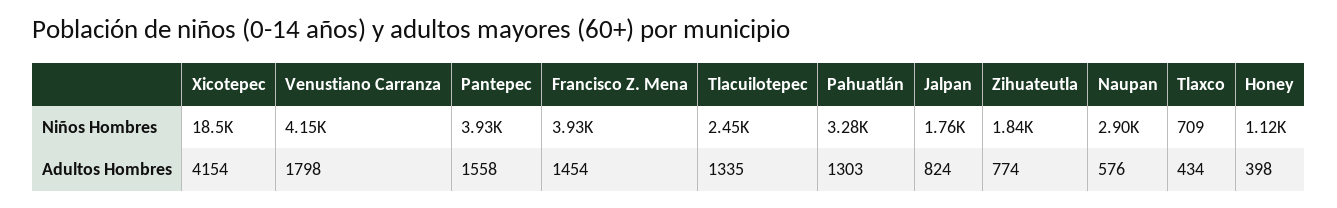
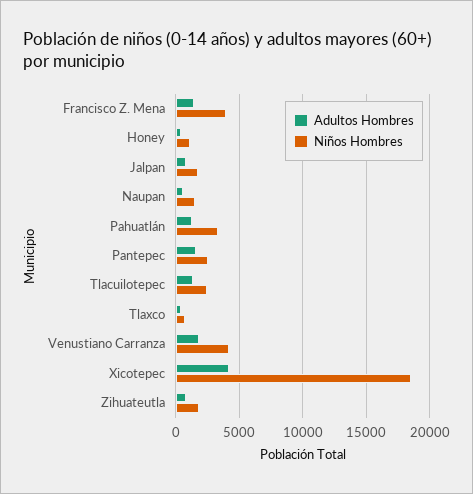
  {
    "Niños Hombres": {
      "Xicotepec": 18500,
      "Venustiano Carranza": 4150,
-     "Pantepec": 3930,
+     "Pantepec": 2500,
      "Francisco Z. Mena": 3930,
      "Tlacuilotepec": 2450,
      "Pahuatlán": 3280,
      "Jalpan": 1760,
      "Zihuateutla": 1840,
-     "Naupan": 2900,
+     "Naupan": 1500,
      "Tlaxco": 709,
      "Honey": 1120
    },
    "Adultos Hombres": {
      "Xicotepec": 4154,
      "Venustiano Carranza": 1798,
      "Pantepec": 1558,
      "Francisco Z. Mena": 1454,
      "Tlacuilotepec": 1335,
      "Pahuatlán": 1303,
      "Jalpan": 824,
      "Zihuateutla": 774,
      "Naupan": 576,
      "Tlaxco": 434,
      "Honey": 398
    }
  }

